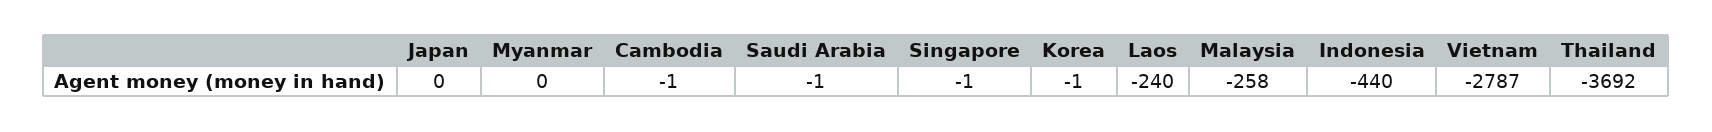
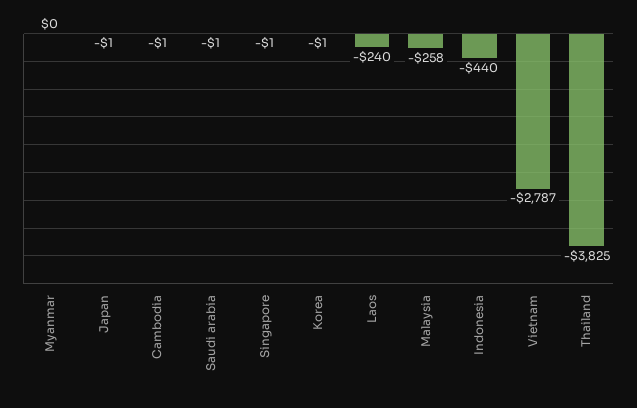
  {
-   "Japan": 0,
+   "Japan": -1,
    "Myanmar": 0,
    "Cambodia": -1,
    "Saudi Arabia": -1,
    "Singapore": -1,
    "Korea": -1,
    "Laos": -240,
    "Malaysia": -258,
    "Indonesia": -440,
    "Vietnam": -2787,
-   "Thailand": -3692
+   "Thailand": -3825
  }

